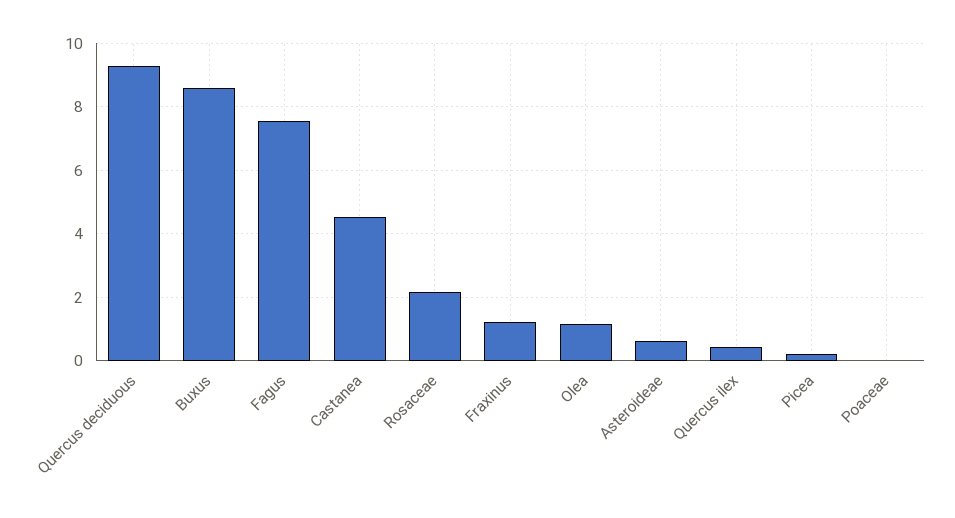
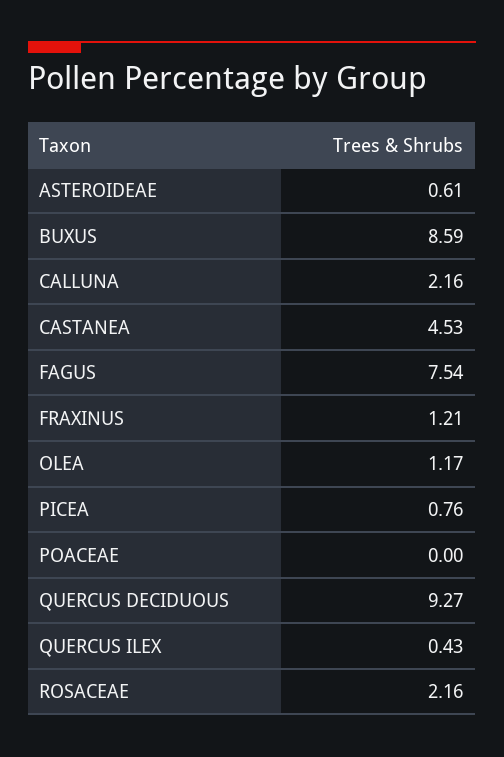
  {
    "Quercus deciduous": 9.27,
    "Buxus": 8.59,
    "Fagus": 7.54,
    "Castanea": 4.53,
    "Rosaceae": 2.16,
    "Fraxinus": 1.21,
    "Olea": 1.17,
    "Asteroideae": 0.61,
    "Quercus ilex": 0.43,
-   "Picea": 0.2,
+   "Picea": 0.76,
-   "Poaceae": 0
+   "Poaceae": 0,
+   "CALLUNA": 2.16
  }

